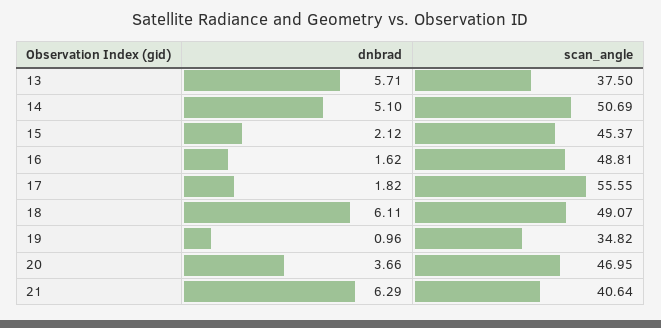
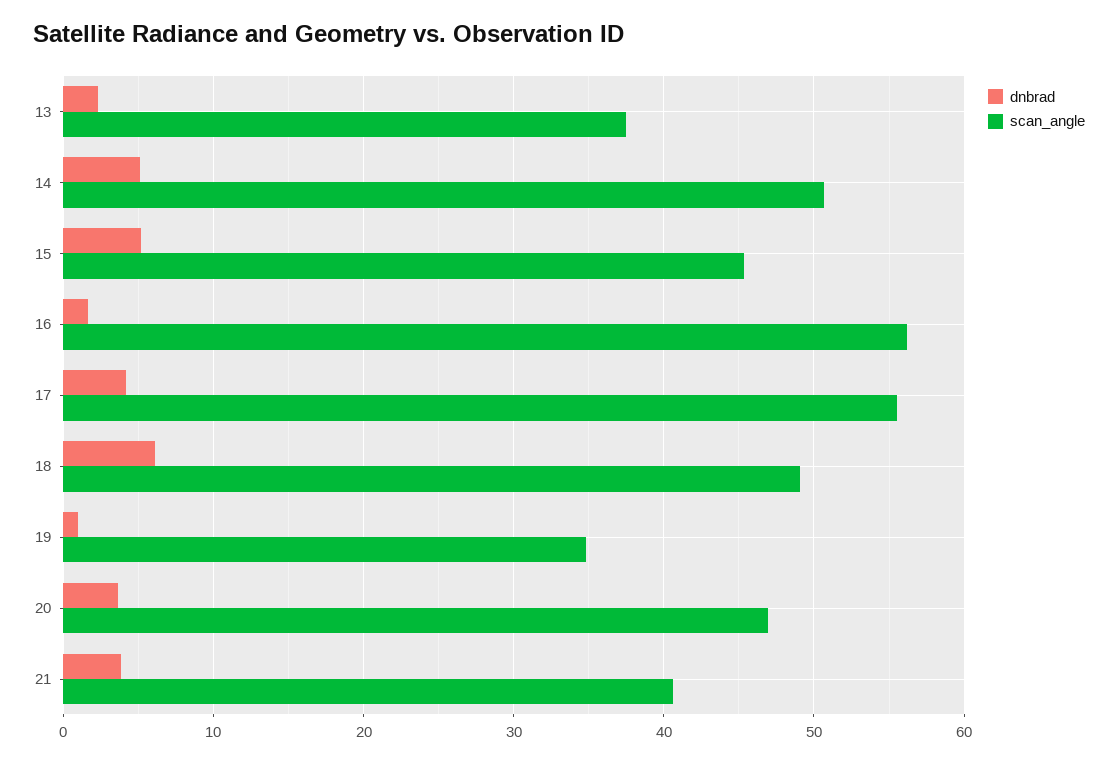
  {
    "dnbrad": {
-     "13": 5.71,
+     "13": 2,
      "14": 5.1,
-     "15": 2.12,
+     "15": 5,
      "16": 1.62,
-     "17": 1.82,
+     "17": 4,
      "18": 6.11,
      "19": 0.96,
      "20": 3.66,
-     "21": 6.29
+     "21": 4
    },
    "scan_angle": {
      "13": 37.5,
      "14": 50.69,
      "15": 45.37,
-     "16": 48.81,
+     "16": 56,
      "17": 55.55,
      "18": 49.07,
      "19": 34.82,
      "20": 46.95,
      "21": 40.64
    }
  }

